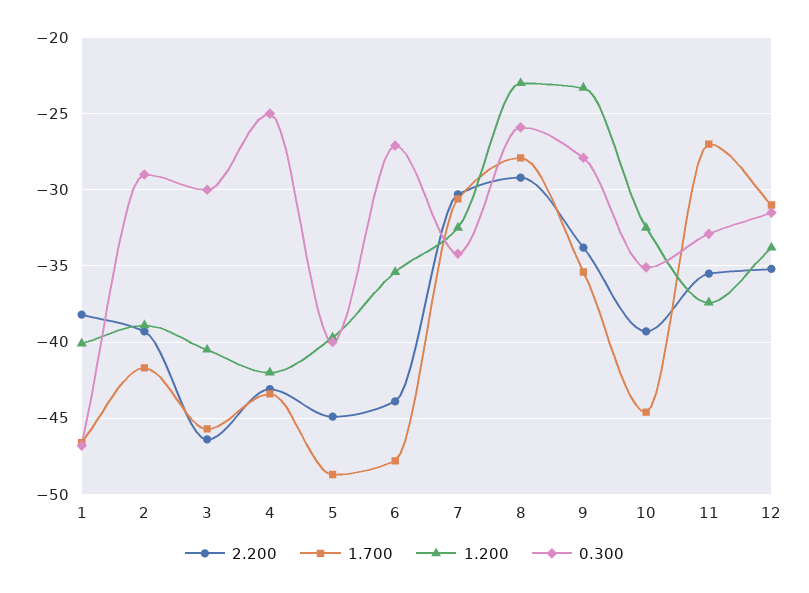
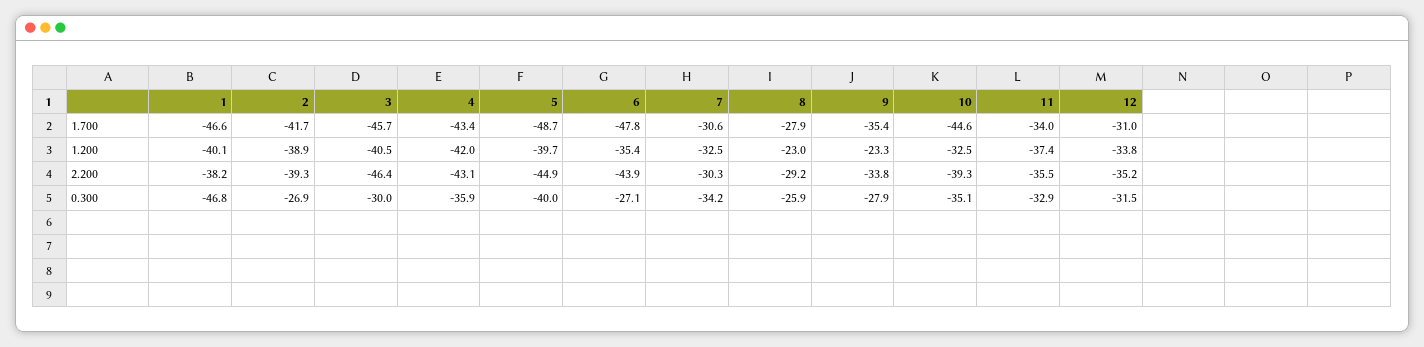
  {
    "2.200": {
      "1": -38.2,
      "2": -39.3,
      "3": -46.4,
      "4": -43.1,
      "5": -44.9,
      "6": -43.9,
      "7": -30.3,
      "8": -29.2,
      "9": -33.8,
      "10": -39.3,
      "11": -35.5,
      "12": -35.2
    },
    "1.700": {
      "1": -46.6,
      "2": -41.7,
      "3": -45.7,
      "4": -43.4,
      "5": -48.7,
      "6": -47.8,
      "7": -30.6,
      "8": -27.9,
      "9": -35.4,
      "10": -44.6,
-     "11": -27,
+     "11": -34,
      "12": -31
    },
    "1.200": {
      "1": -40.1,
      "2": -38.9,
      "3": -40.5,
      "4": -42,
      "5": -39.7,
      "6": -35.4,
      "7": -32.5,
      "8": -23,
      "9": -23.3,
      "10": -32.5,
      "11": -37.4,
      "12": -33.8
    },
    "0.300": {
      "1": -46.8,
-     "2": -29,
+     "2": -26.9,
      "3": -30,
-     "4": -25,
+     "4": -35.9,
      "5": -40,
      "6": -27.1,
      "7": -34.2,
      "8": -25.9,
      "9": -27.9,
      "10": -35.1,
      "11": -32.9,
      "12": -31.5
    }
  }

